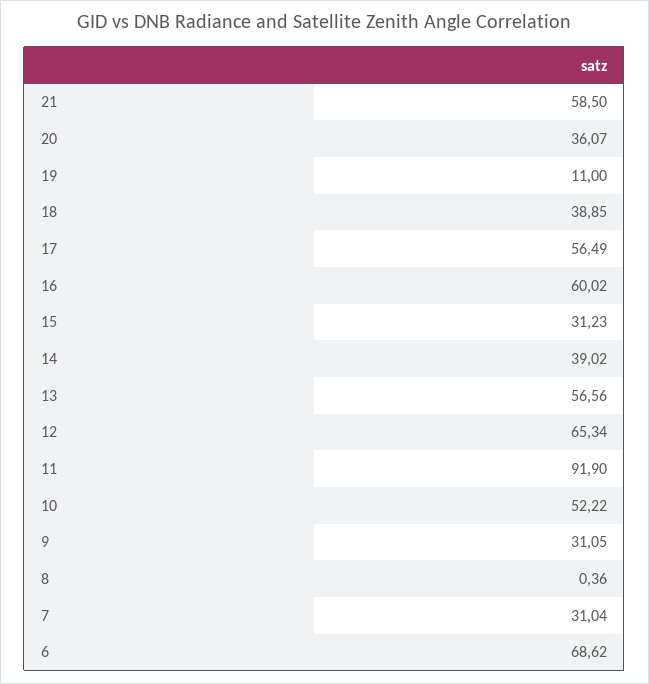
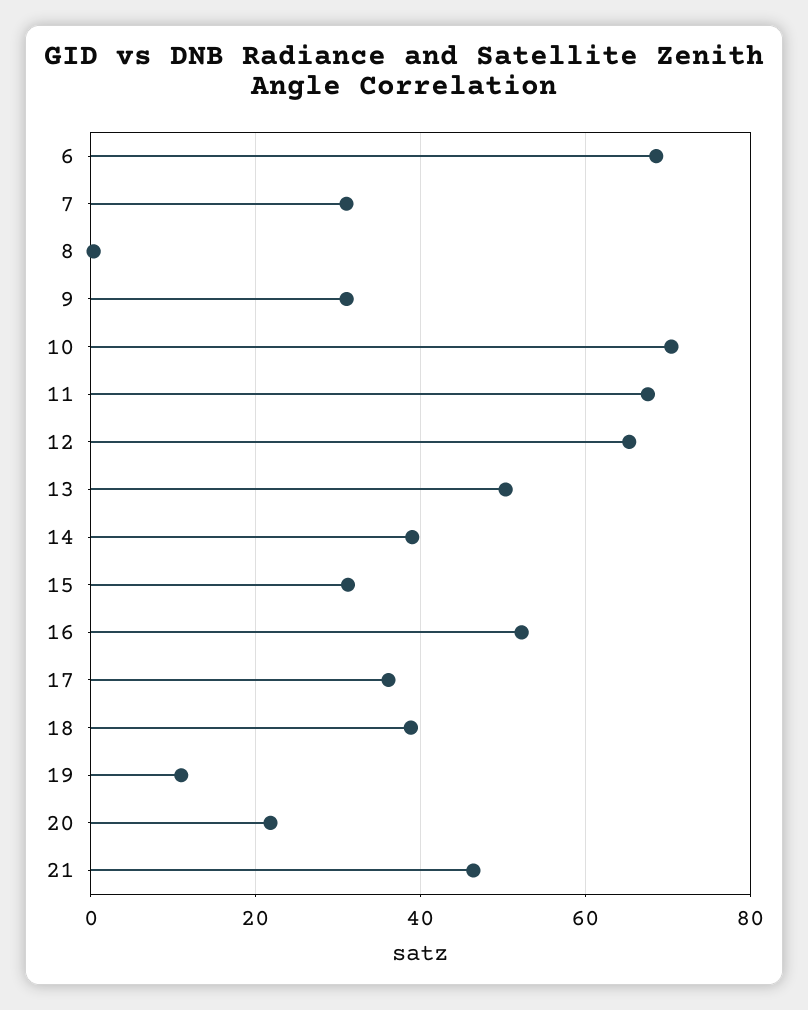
  {
-   "21": 58.5,
+   "21": 46,
-   "20": 36.07,
+   "20": 22,
    "19": 11,
    "18": 38.85,
-   "17": 56.49,
+   "17": 36,
-   "16": 60.02,
+   "16": 52,
    "15": 31.23,
    "14": 39.02,
-   "13": 56.56,
+   "13": 50,
    "12": 65.34,
-   "11": 91.9,
+   "11": 68,
-   "10": 52.22,
+   "10": 70,
    "9": 31.05,
    "8": 0.36,
    "7": 31.04,
    "6": 68.62
  }

